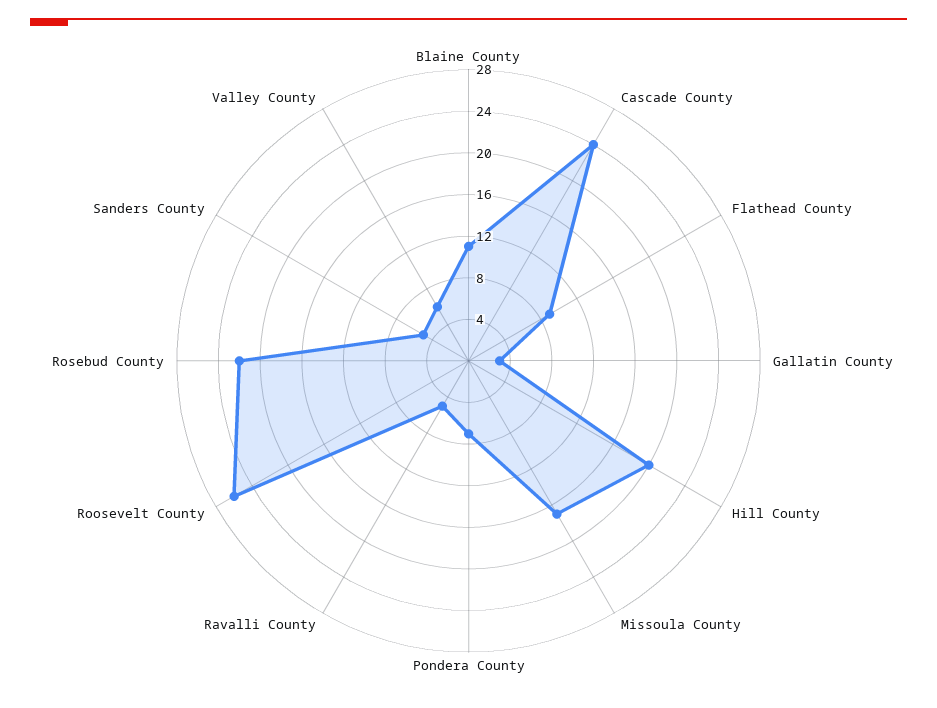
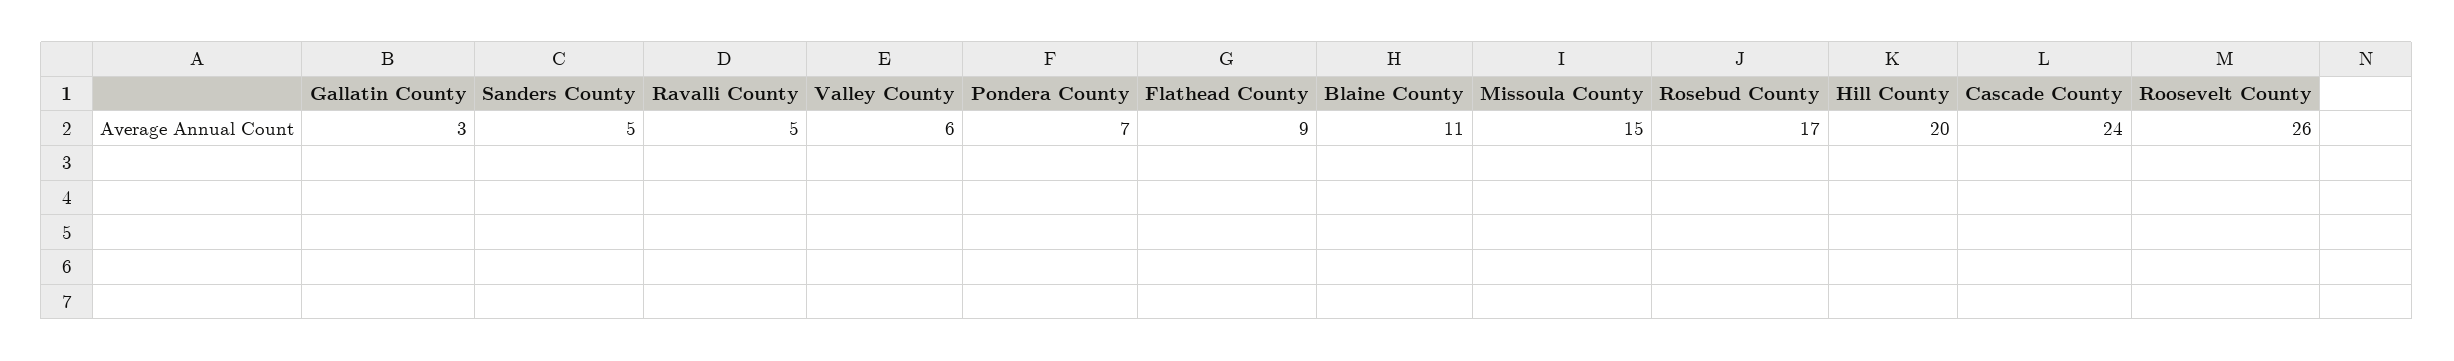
  {
    "Blaine County": 11,
    "Cascade County": 24,
    "Flathead County": 9,
    "Gallatin County": 3,
    "Hill County": 20,
-   "Missoula County": 17,
+   "Missoula County": 15,
    "Pondera County": 7,
    "Ravalli County": 5,
    "Roosevelt County": 26,
-   "Rosebud County": 22,
+   "Rosebud County": 17,
    "Sanders County": 5,
    "Valley County": 6
  }

